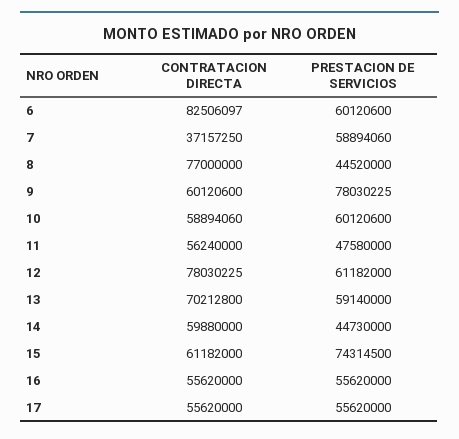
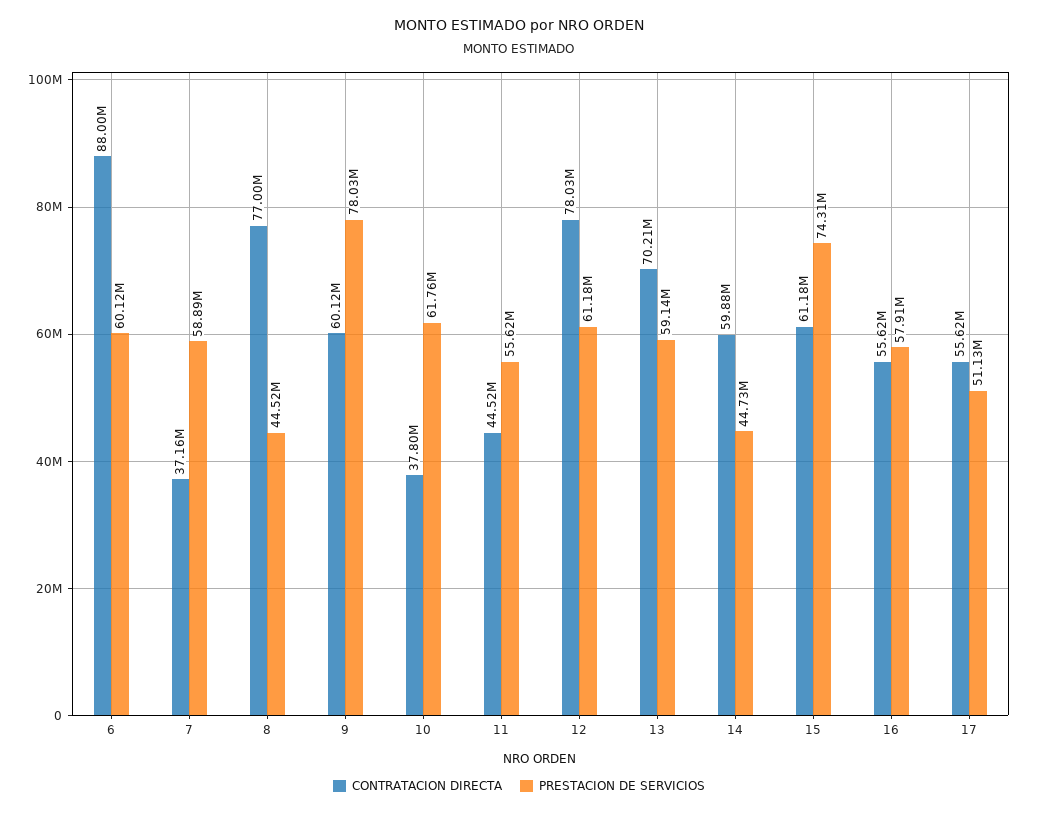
  {
    "CONTRATACION DIRECTA": {
-     "6": 82506097,
+     "6": 88000000,
      "7": 37157250,
      "8": 77000000,
      "9": 60120600,
-     "10": 58894060,
+     "10": 37800000,
-     "11": 56240000,
+     "11": 44520000,
      "12": 78030225,
      "13": 70212800,
      "14": 59880000,
      "15": 61182000,
      "16": 55620000,
      "17": 55620000
    },
    "PRESTACION DE SERVICIOS": {
      "6": 60120600,
      "7": 58894060,
      "8": 44520000,
      "9": 78030225,
-     "10": 60120600,
+     "10": 61760000,
-     "11": 47580000,
+     "11": 55620000,
      "12": 61182000,
      "13": 59140000,
      "14": 44730000,
      "15": 74314500,
-     "16": 55620000,
+     "16": 57910000,
-     "17": 55620000
+     "17": 51130000
    }
  }

